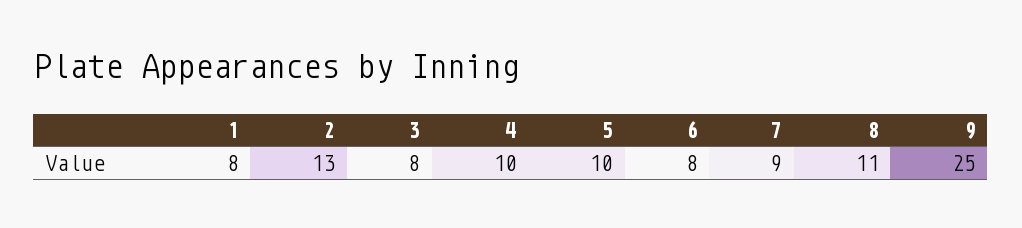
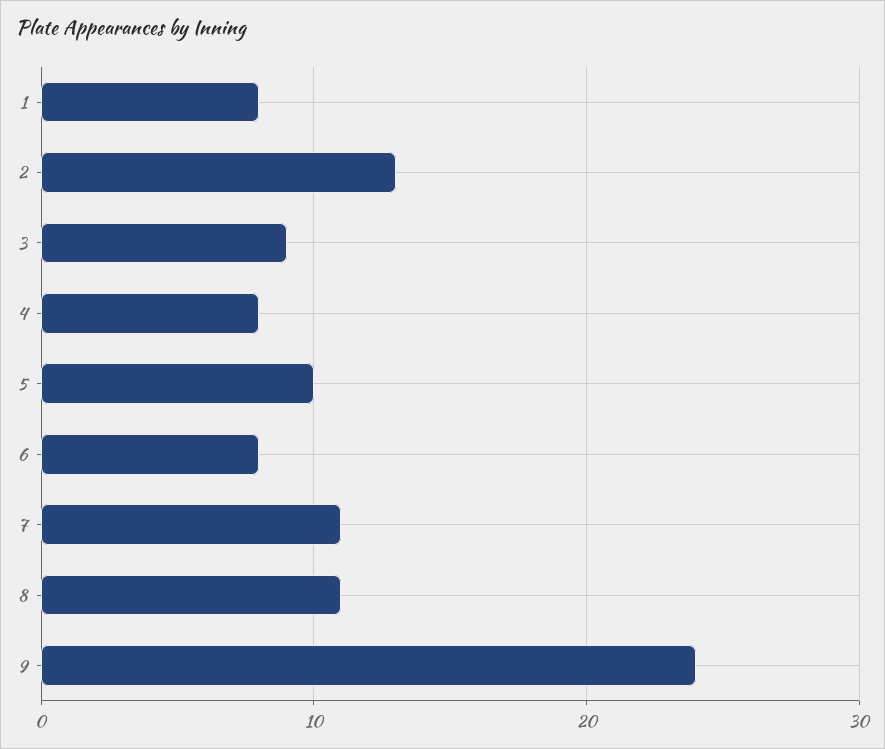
  {
    "1": 8,
    "2": 13,
-   "3": 8,
+   "3": 9,
-   "4": 10,
+   "4": 8,
    "5": 10,
    "6": 8,
-   "7": 9,
+   "7": 11,
    "8": 11,
-   "9": 25
+   "9": 24
  }

